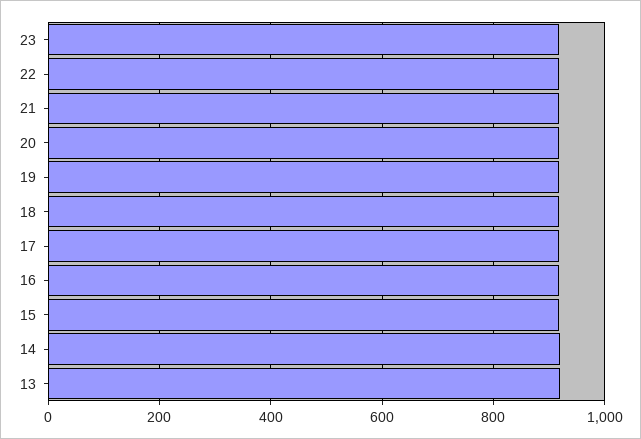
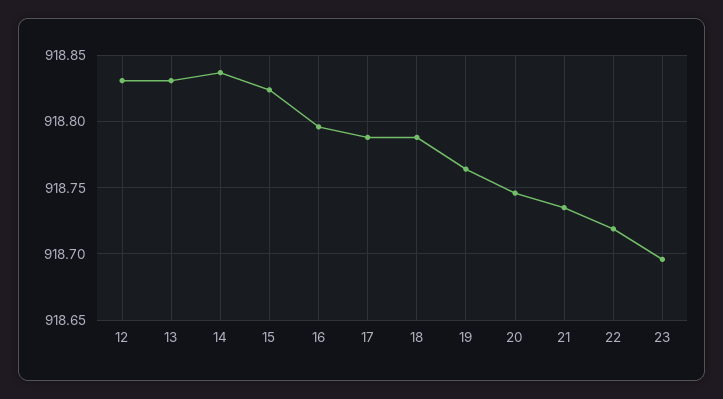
  {
    "23": 918.695,
    "22": 918.72,
    "21": 918.735,
    "20": 918.745,
    "19": 918.765,
    "18": 918.79,
    "17": 918.79,
    "16": 918.795,
    "15": 918.825,
    "14": 918.835,
-   "13": 918.83
+   "13": 918.83,
+   "12": 918.83
  }

